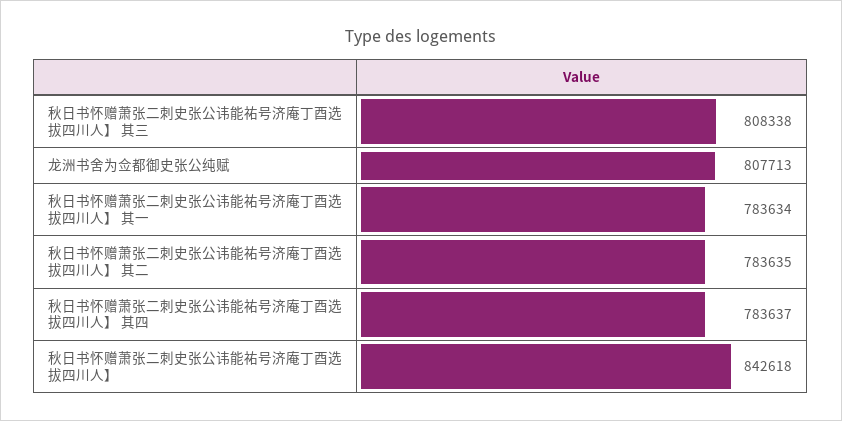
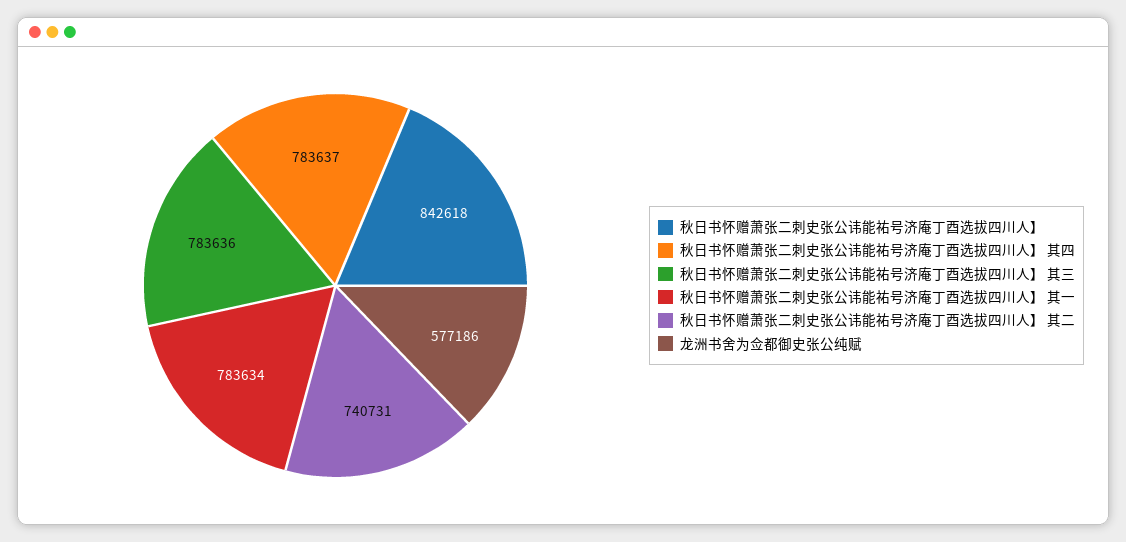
  {
-   "秋日书怀赠萧张二刺史张公讳能祐号济庵丁酉选拔四川人】 其三": 808338,
+   "秋日书怀赠萧张二刺史张公讳能祐号济庵丁酉选拔四川人】 其三": 783636,
-   "龙洲书舍为佥都御史张公纯赋": 807713,
+   "龙洲书舍为佥都御史张公纯赋": 577186,
    "秋日书怀赠萧张二刺史张公讳能祐号济庵丁酉选拔四川人】 其一": 783634,
-   "秋日书怀赠萧张二刺史张公讳能祐号济庵丁酉选拔四川人】 其二": 783635,
+   "秋日书怀赠萧张二刺史张公讳能祐号济庵丁酉选拔四川人】 其二": 740731,
    "秋日书怀赠萧张二刺史张公讳能祐号济庵丁酉选拔四川人】 其四": 783637,
    "秋日书怀赠萧张二刺史张公讳能祐号济庵丁酉选拔四川人】": 842618
  }

